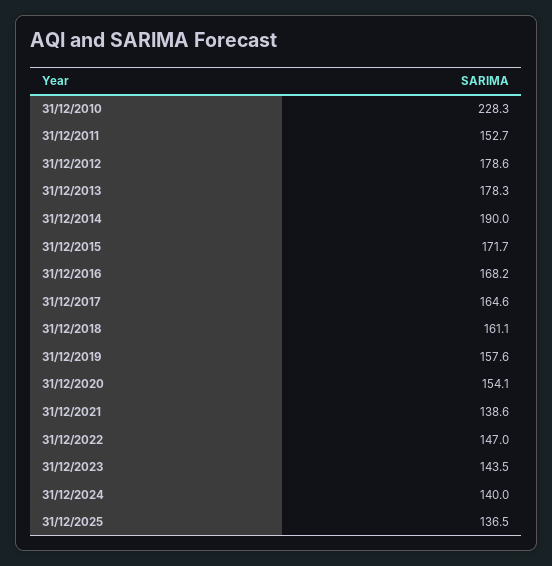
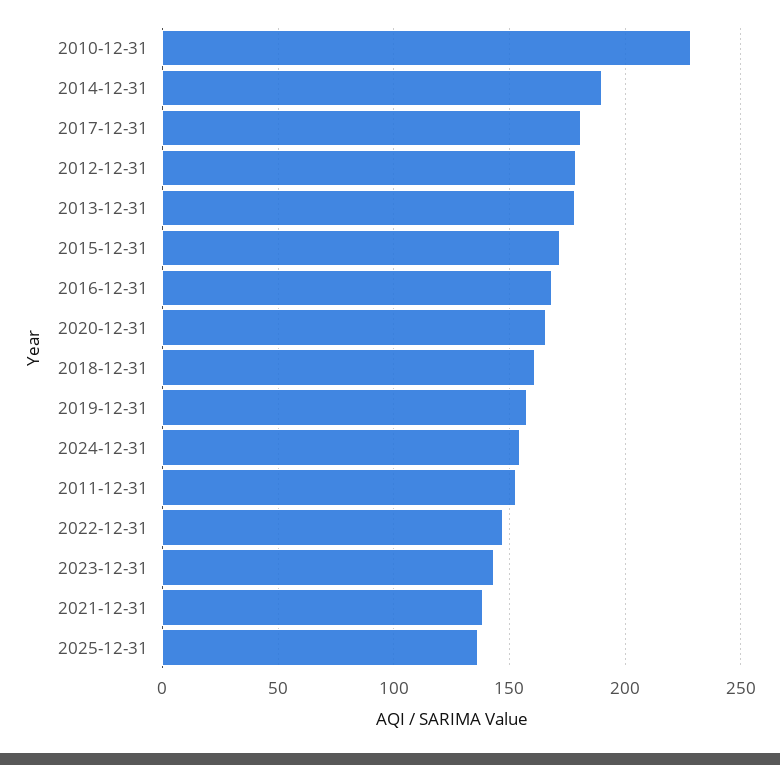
  {
    "31/12/2010": 228.3,
    "31/12/2011": 152.7,
    "31/12/2012": 178.6,
    "31/12/2013": 178.3,
    "31/12/2014": 190,
    "31/12/2015": 171.7,
    "31/12/2016": 168.2,
-   "31/12/2017": 164.6,
+   "31/12/2017": 180,
    "31/12/2018": 161.1,
    "31/12/2019": 157.6,
-   "31/12/2020": 154.1,
+   "31/12/2020": 165,
    "31/12/2021": 138.6,
    "31/12/2022": 147,
    "31/12/2023": 143.5,
-   "31/12/2024": 140,
+   "31/12/2024": 155,
    "31/12/2025": 136.5
  }

